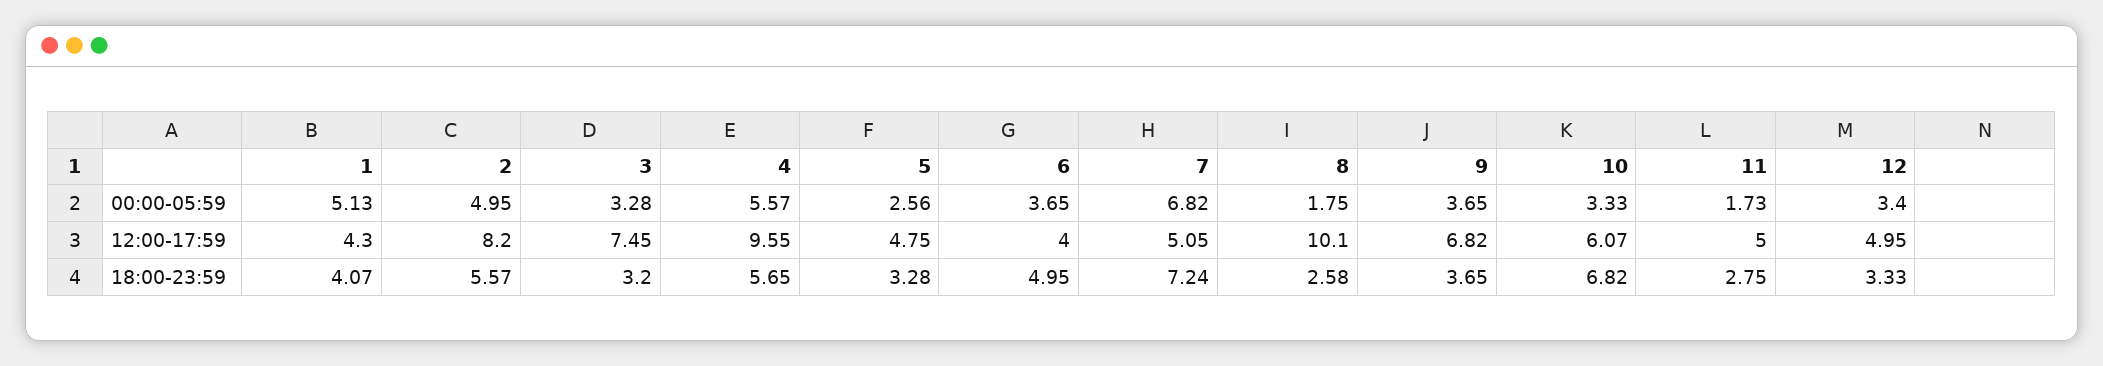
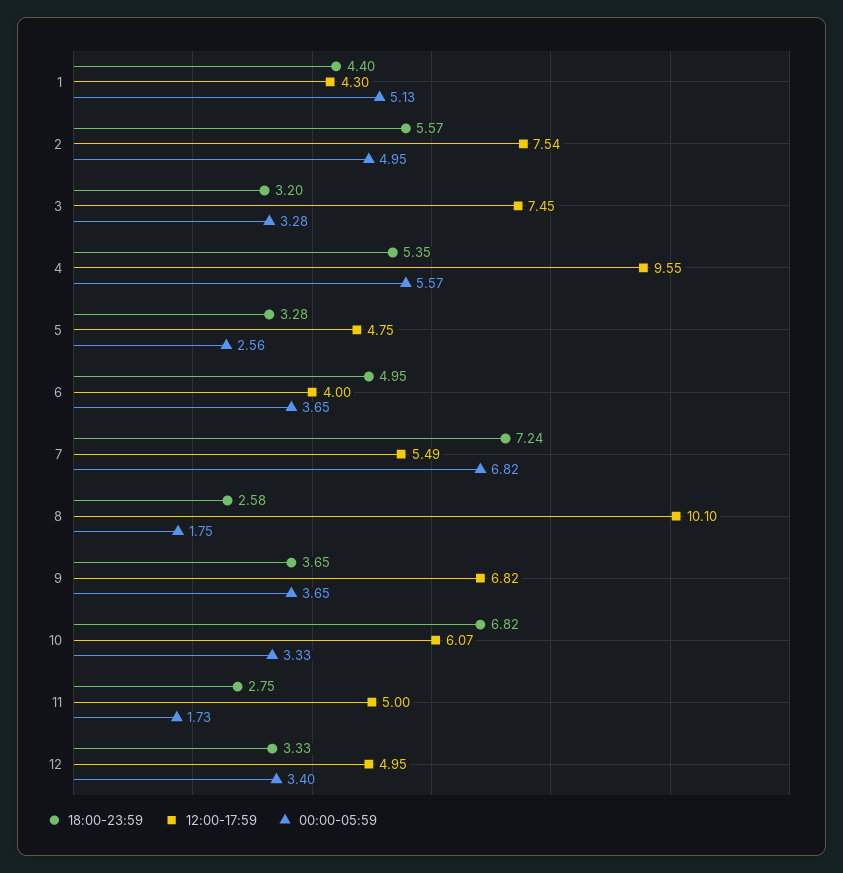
  {
    "00:00-05:59": {
      "1": 5.13,
      "2": 4.95,
      "3": 3.28,
      "4": 5.57,
      "5": 2.56,
      "6": 3.65,
      "7": 6.82,
      "8": 1.75,
      "9": 3.65,
      "10": 3.33,
      "11": 1.73,
      "12": 3.4
    },
    "12:00-17:59": {
      "1": 4.3,
-     "2": 8.2,
+     "2": 7.54,
      "3": 7.45,
      "4": 9.55,
      "5": 4.75,
      "6": 4,
-     "7": 5.05,
+     "7": 5.49,
      "8": 10.1,
      "9": 6.82,
      "10": 6.07,
      "11": 5,
      "12": 4.95
    },
    "18:00-23:59": {
-     "1": 4.07,
+     "1": 4.4,
      "2": 5.57,
      "3": 3.2,
-     "4": 5.65,
+     "4": 5.35,
      "5": 3.28,
      "6": 4.95,
      "7": 7.24,
      "8": 2.58,
      "9": 3.65,
      "10": 6.82,
      "11": 2.75,
      "12": 3.33
    }
  }

